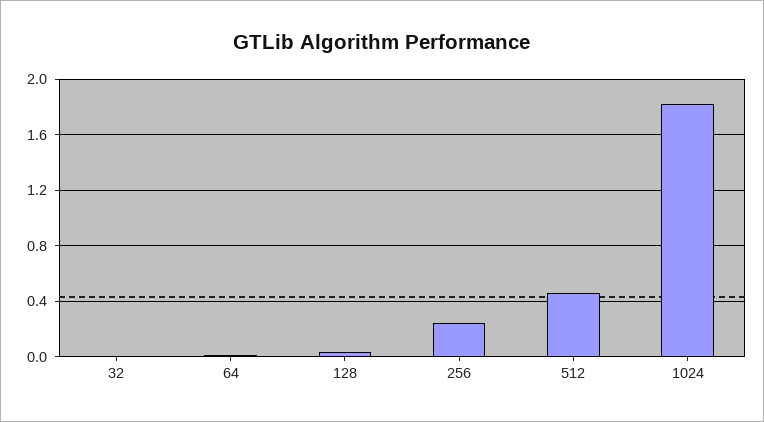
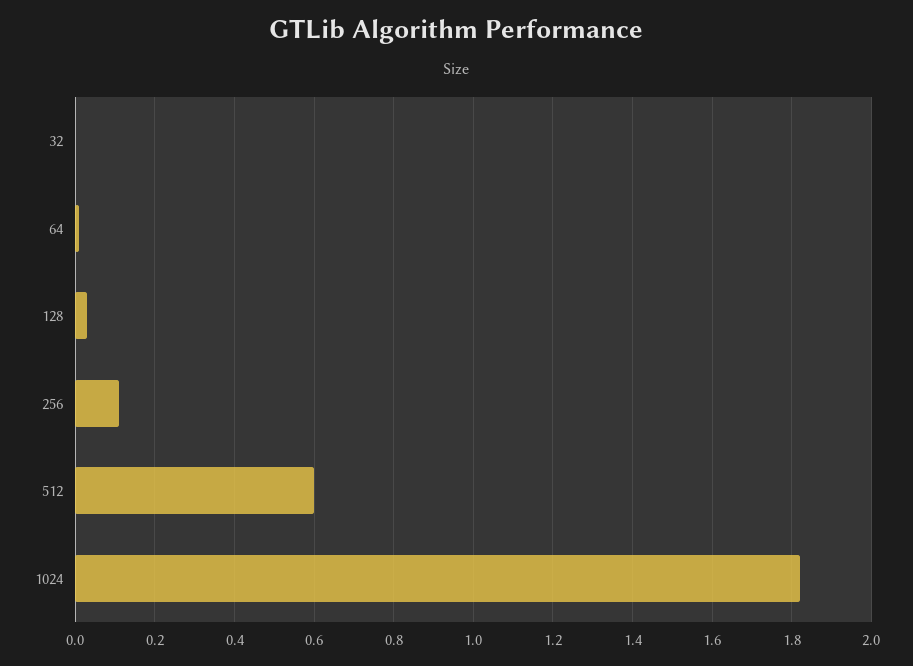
  {
    "32": 0,
    "64": 0,
    "128": 0.05,
-   "256": 0.25,
+   "256": 0.1,
-   "512": 0.45,
+   "512": 0.6,
    "1024": 1.8
  }

